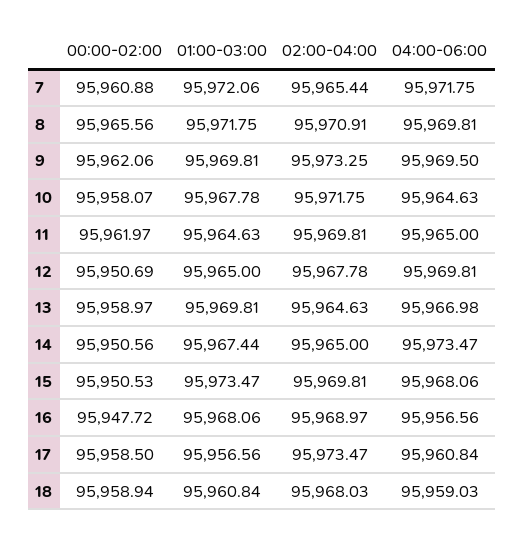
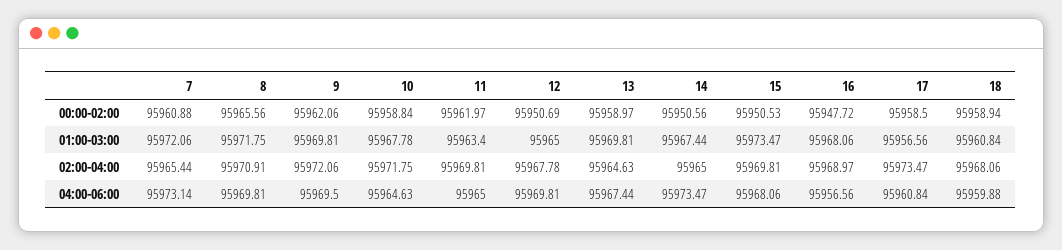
  {
    "00:00-02:00": {
      "7": 95960.88,
      "8": 95965.56,
      "9": 95962.06,
-     "10": 95958.07,
+     "10": 95958.84,
      "11": 95961.97,
      "12": 95950.69,
      "13": 95958.97,
      "14": 95950.56,
      "15": 95950.53,
      "16": 95947.72,
      "17": 95958.5,
      "18": 95958.94
    },
    "01:00-03:00": {
      "7": 95972.06,
      "8": 95971.75,
      "9": 95969.81,
      "10": 95967.78,
-     "11": 95964.63,
+     "11": 95963.4,
      "12": 95965,
      "13": 95969.81,
      "14": 95967.44,
      "15": 95973.47,
      "16": 95968.06,
      "17": 95956.56,
      "18": 95960.84
    },
    "02:00-04:00": {
      "7": 95965.44,
      "8": 95970.91,
-     "9": 95973.25,
+     "9": 95972.06,
      "10": 95971.75,
      "11": 95969.81,
      "12": 95967.78,
      "13": 95964.63,
      "14": 95965,
      "15": 95969.81,
      "16": 95968.97,
      "17": 95973.47,
-     "18": 95968.03
+     "18": 95968.06
    },
    "04:00-06:00": {
-     "7": 95971.75,
+     "7": 95973.14,
      "8": 95969.81,
      "9": 95969.5,
      "10": 95964.63,
      "11": 95965,
      "12": 95969.81,
-     "13": 95966.98,
+     "13": 95967.44,
      "14": 95973.47,
      "15": 95968.06,
      "16": 95956.56,
      "17": 95960.84,
-     "18": 95959.03
+     "18": 95959.88
    }
  }

